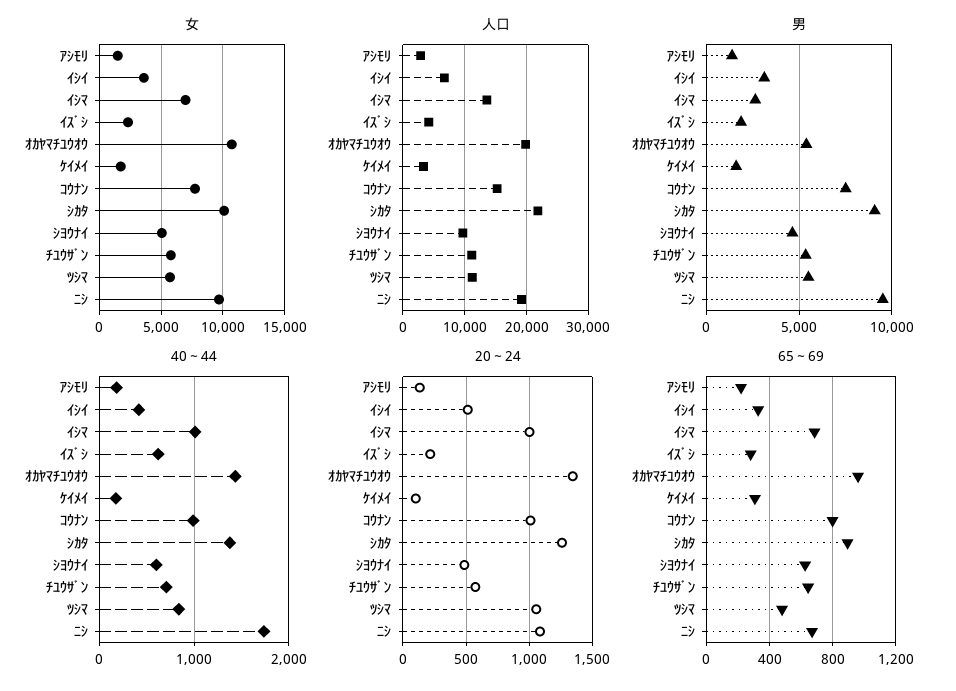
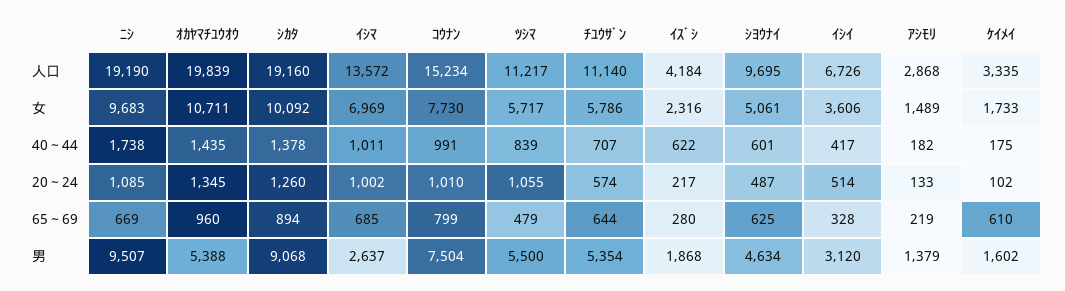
  {
    "女": {
      "ｱｼﾓﾘ": 1489,
      "ｲｼｲ": 3606,
      "ｲｼﾏ": 6969,
      "ｲｽﾞｼ": 2316,
      "ｵｶﾔﾏﾁﾕｳｵｳ": 10711,
      "ｹｲﾒｲ": 1733,
      "ｺｳﾅﾝ": 7730,
      "ｼｶﾀ": 10092,
      "ｼﾖｳﾅｲ": 5061,
      "ﾁﾕｳｻﾞﾝ": 5786,
      "ﾂｼﾏ": 5717,
      "ﾆｼ": 9683
    },
    "人口": {
      "ｱｼﾓﾘ": 2868,
      "ｲｼｲ": 6726,
      "ｲｼﾏ": 13572,
      "ｲｽﾞｼ": 4184,
      "ｵｶﾔﾏﾁﾕｳｵｳ": 19839,
      "ｹｲﾒｲ": 3335,
      "ｺｳﾅﾝ": 15234,
-     "ｼｶﾀ": 22000,
+     "ｼｶﾀ": 19160,
      "ｼﾖｳﾅｲ": 9695,
      "ﾁﾕｳｻﾞﾝ": 11140,
      "ﾂｼﾏ": 11217,
      "ﾆｼ": 19190
    },
    "男": {
      "ｱｼﾓﾘ": 1379,
      "ｲｼｲ": 3120,
      "ｲｼﾏ": 2637,
      "ｲｽﾞｼ": 1868,
      "ｵｶﾔﾏﾁﾕｳｵｳ": 5388,
      "ｹｲﾒｲ": 1602,
      "ｺｳﾅﾝ": 7504,
      "ｼｶﾀ": 9068,
      "ｼﾖｳﾅｲ": 4634,
      "ﾁﾕｳｻﾞﾝ": 5354,
      "ﾂｼﾏ": 5500,
      "ﾆｼ": 9507
    },
    "40～44": {
      "ｱｼﾓﾘ": 182,
      "ｲｼｲ": 417,
      "ｲｼﾏ": 1011,
      "ｲｽﾞｼ": 622,
      "ｵｶﾔﾏﾁﾕｳｵｳ": 1435,
      "ｹｲﾒｲ": 175,
      "ｺｳﾅﾝ": 991,
      "ｼｶﾀ": 1378,
      "ｼﾖｳﾅｲ": 601,
      "ﾁﾕｳｻﾞﾝ": 707,
      "ﾂｼﾏ": 839,
      "ﾆｼ": 1738
    },
    "20～24": {
      "ｱｼﾓﾘ": 133,
      "ｲｼｲ": 514,
      "ｲｼﾏ": 1002,
      "ｲｽﾞｼ": 217,
      "ｵｶﾔﾏﾁﾕｳｵｳ": 1345,
      "ｹｲﾒｲ": 102,
      "ｺｳﾅﾝ": 1010,
      "ｼｶﾀ": 1260,
      "ｼﾖｳﾅｲ": 487,
      "ﾁﾕｳｻﾞﾝ": 574,
      "ﾂｼﾏ": 1055,
      "ﾆｼ": 1085
    },
    "65～69": {
      "ｱｼﾓﾘ": 219,
      "ｲｼｲ": 328,
      "ｲｼﾏ": 685,
      "ｲｽﾞｼ": 280,
      "ｵｶﾔﾏﾁﾕｳｵｳ": 960,
-     "ｹｲﾒｲ": 300,
+     "ｹｲﾒｲ": 610,
      "ｺｳﾅﾝ": 799,
      "ｼｶﾀ": 894,
      "ｼﾖｳﾅｲ": 625,
      "ﾁﾕｳｻﾞﾝ": 644,
      "ﾂｼﾏ": 479,
      "ﾆｼ": 669
    }
  }

